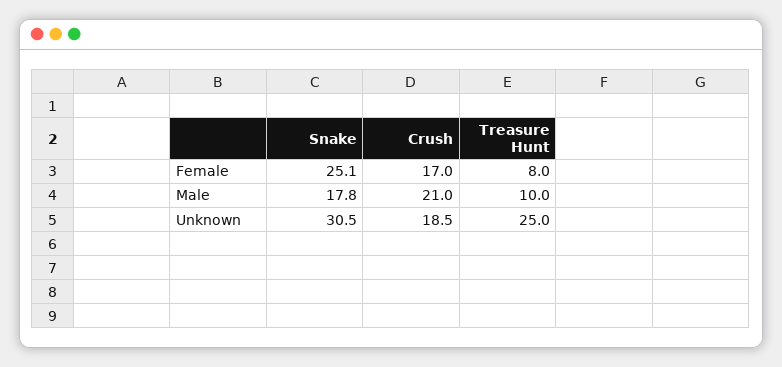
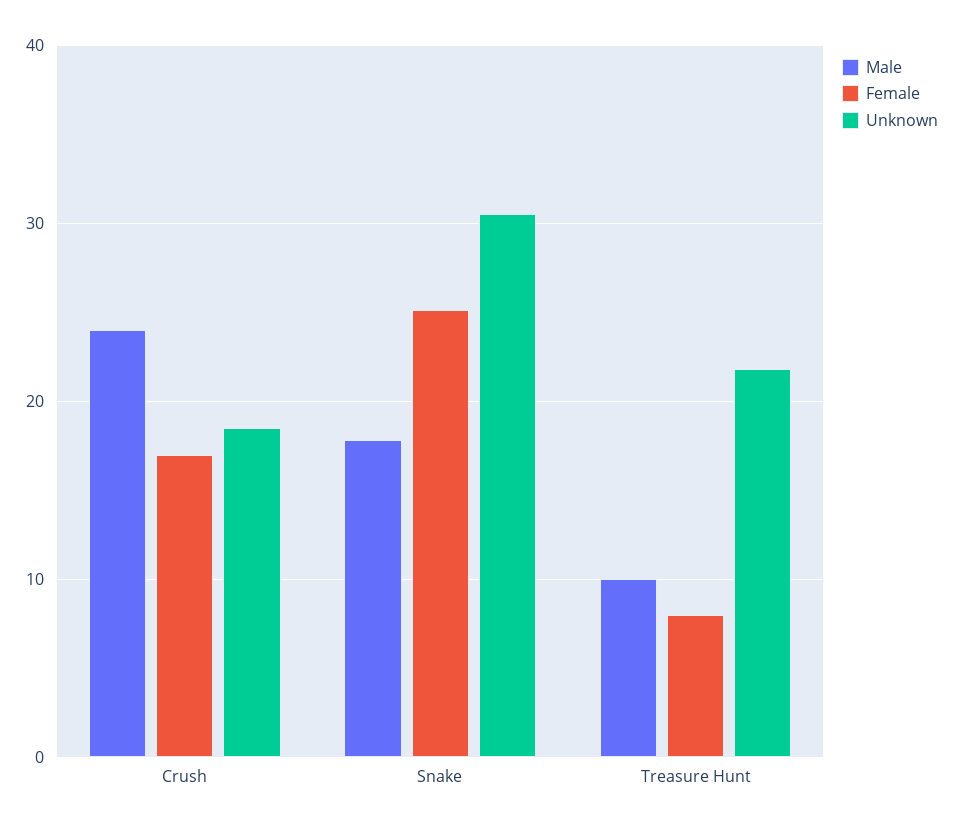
  {
    "Female": {
      "Snake": 25.1,
      "Crush": 17,
      "Treasure Hunt": 8
    },
    "Male": {
      "Snake": 17.8,
-     "Crush": 21,
+     "Crush": 24,
      "Treasure Hunt": 10
    },
    "Unknown": {
      "Snake": 30.5,
      "Crush": 18.5,
-     "Treasure Hunt": 25
+     "Treasure Hunt": 22
    }
  }

